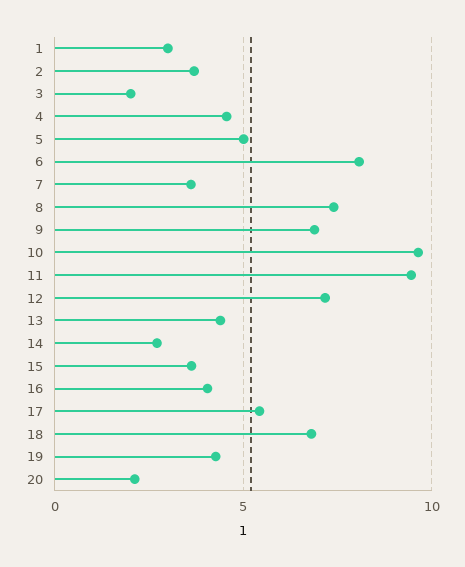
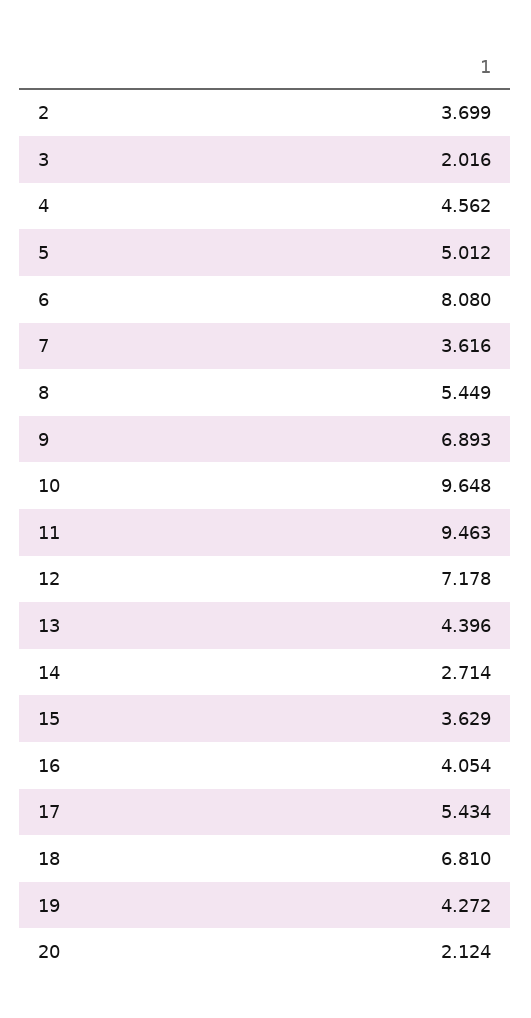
  {
-   "1": 3,
    "2": 3.699,
    "3": 2.016,
    "4": 4.562,
    "5": 5.012,
    "6": 8.08,
    "7": 3.616,
-   "8": 7.5,
+   "8": 5.449,
    "9": 6.893,
    "10": 9.648,
    "11": 9.463,
    "12": 7.178,
    "13": 4.396,
    "14": 2.714,
    "15": 3.629,
    "16": 4.054,
    "17": 5.434,
    "18": 6.81,
    "19": 4.272,
    "20": 2.124
  }

